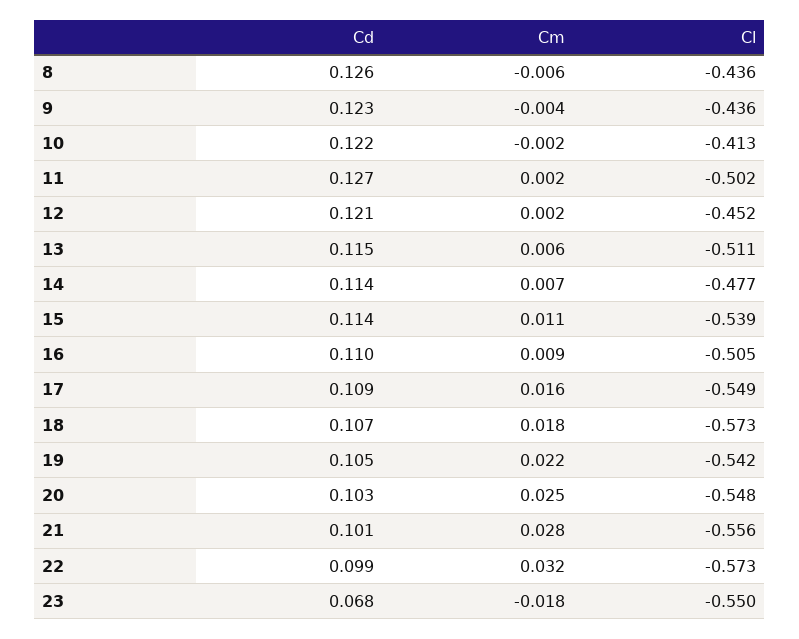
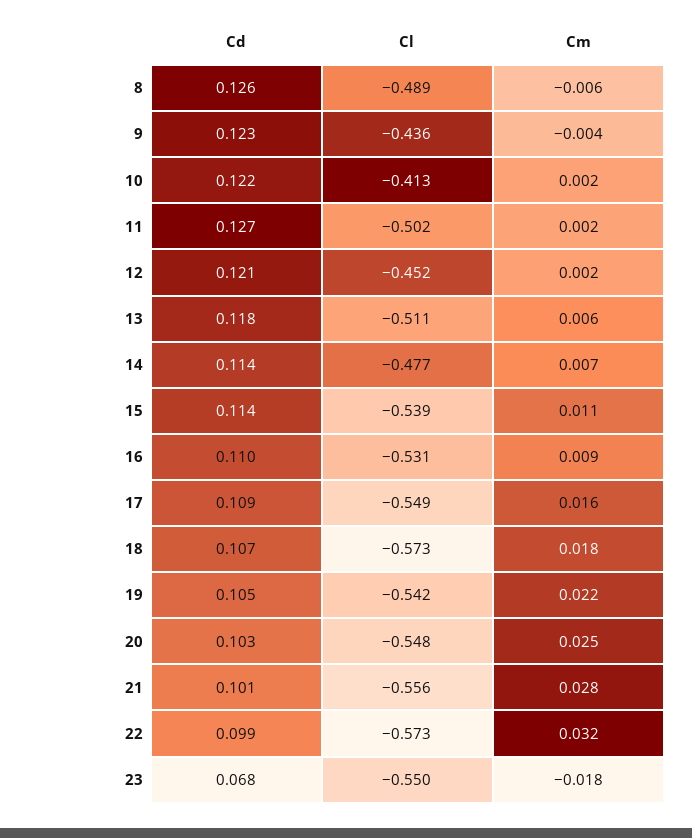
  {
    "Cd": {
      "8": 0.126,
      "9": 0.123,
      "10": 0.122,
      "11": 0.127,
      "12": 0.121,
-     "13": 0.115,
+     "13": 0.118,
      "14": 0.114,
      "15": 0.114,
      "16": 0.11,
      "17": 0.109,
      "18": 0.107,
      "19": 0.105,
      "20": 0.103,
      "21": 0.101,
      "22": 0.099,
      "23": 0.068
    },
    "Cm": {
      "8": -0.006,
      "9": -0.004,
-     "10": -0.002,
+     "10": 0.002,
      "11": 0.002,
      "12": 0.002,
      "13": 0.006,
      "14": 0.007,
      "15": 0.011,
      "16": 0.009,
      "17": 0.016,
      "18": 0.018,
      "19": 0.022,
      "20": 0.025,
      "21": 0.028,
      "22": 0.032,
      "23": -0.018
    },
    "Cl": {
-     "8": -0.436,
+     "8": -0.489,
      "9": -0.436,
      "10": -0.413,
      "11": -0.502,
      "12": -0.452,
      "13": -0.511,
      "14": -0.477,
      "15": -0.539,
-     "16": -0.505,
+     "16": -0.531,
      "17": -0.549,
      "18": -0.573,
      "19": -0.542,
      "20": -0.548,
      "21": -0.556,
      "22": -0.573,
      "23": -0.55
    }
  }

